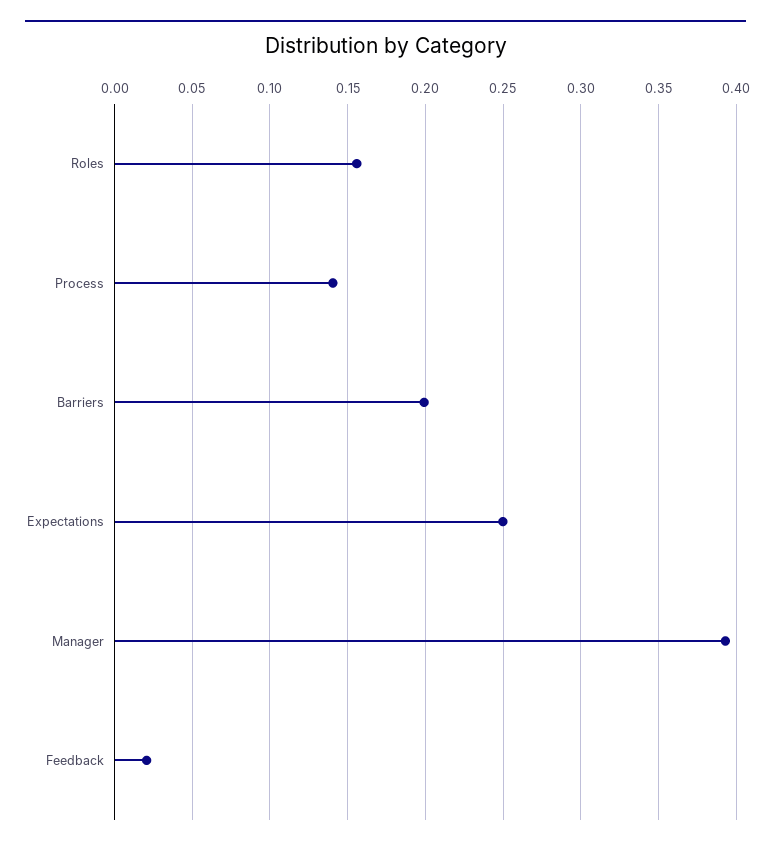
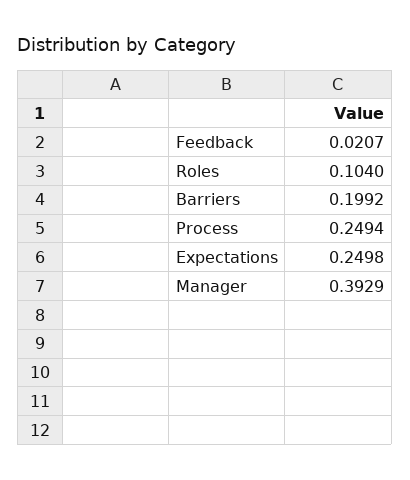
  {
-   "Roles": 0.155,
+   "Roles": 0.104,
-   "Process": 0.14,
+   "Process": 0.2494,
    "Barriers": 0.1992,
    "Expectations": 0.2498,
    "Manager": 0.3929,
    "Feedback": 0.0207
  }

